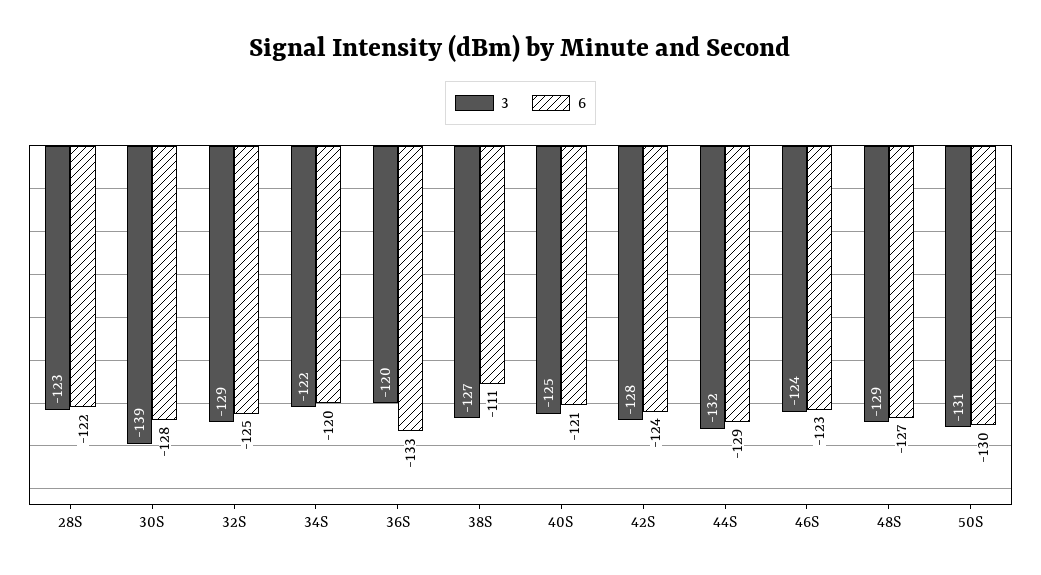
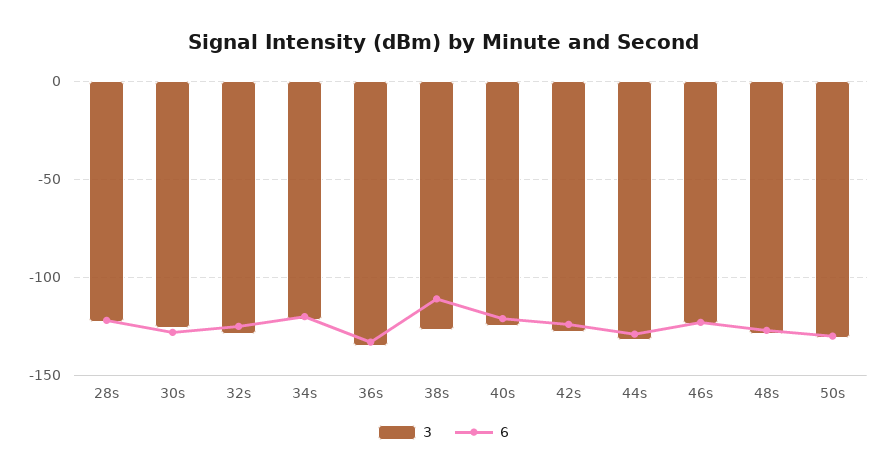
  {
    "3": {
      "28S": -123,
-     "30S": -139,
+     "30S": -125,
      "32S": -129,
      "34S": -122,
-     "36S": -120,
+     "36S": -135,
      "38S": -127,
      "40S": -125,
      "42S": -128,
      "44S": -132,
      "46S": -124,
      "48S": -129,
      "50S": -131
    },
    "6": {
      "28S": -122,
      "30S": -128,
      "32S": -125,
      "34S": -120,
      "36S": -133,
      "38S": -111,
      "40S": -121,
      "42S": -124,
      "44S": -129,
      "46S": -123,
      "48S": -127,
      "50S": -130
    }
  }

